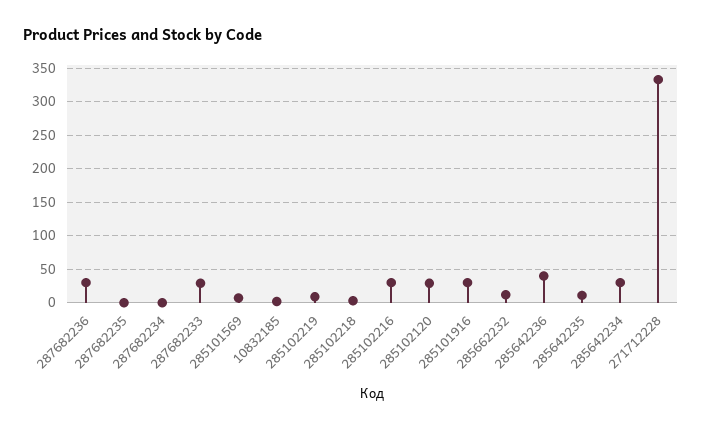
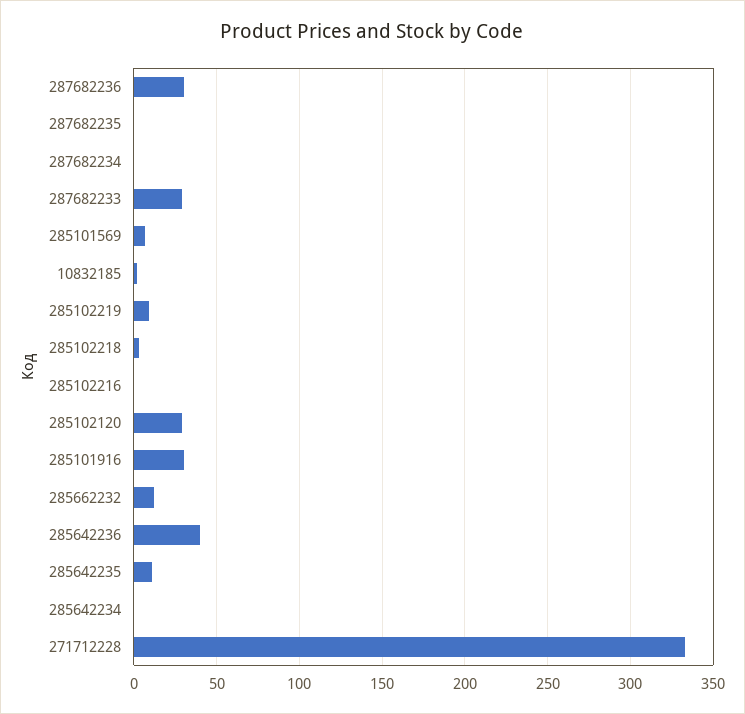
  {
    "287682236": 30,
    "287682235": 0,
    "287682234": 0,
    "287682233": 30,
    "285101569": 5,
    "10832185": 0,
    "285102219": 10,
    "285102218": 5,
-   "285102216": 30,
+   "285102216": 0,
    "285102120": 30,
    "285101916": 30,
    "285662232": 10,
    "285642236": 40,
    "285642235": 10,
-   "285642234": 30,
+   "285642234": 0,
    "271712228": 335
  }

